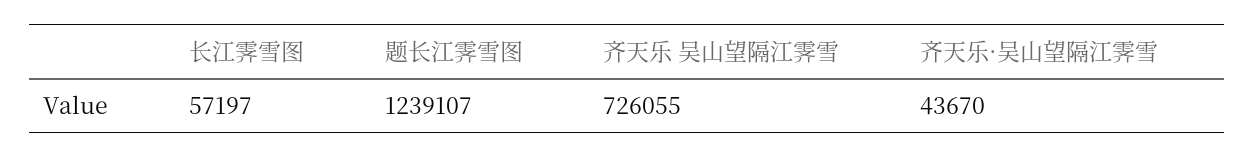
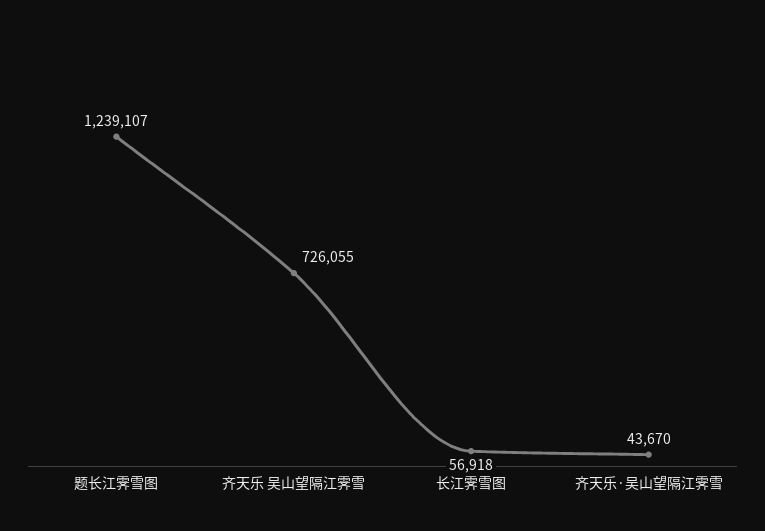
  {
-   "长江霁雪图": 57197,
+   "长江霁雪图": 56918,
    "题长江霁雪图": 1239107,
    "齐天乐 吴山望隔江霁雪": 726055,
    "齐天乐·吴山望隔江霁雪": 43670
  }

